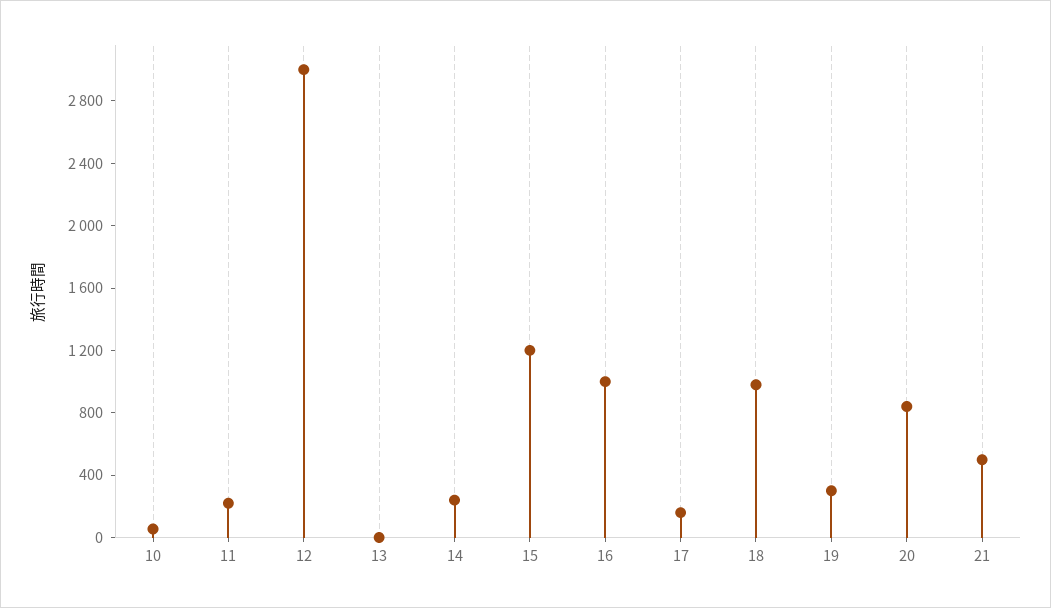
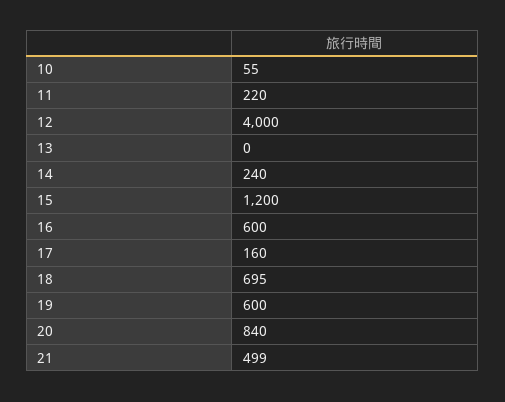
  {
    "10": 55,
    "11": 220,
-   "12": 3000,
+   "12": 4000,
    "13": 0,
    "14": 240,
    "15": 1200,
-   "16": 1000,
+   "16": 600,
    "17": 160,
-   "18": 1000,
+   "18": 695,
-   "19": 300,
+   "19": 600,
    "20": 840,
    "21": 499
  }

